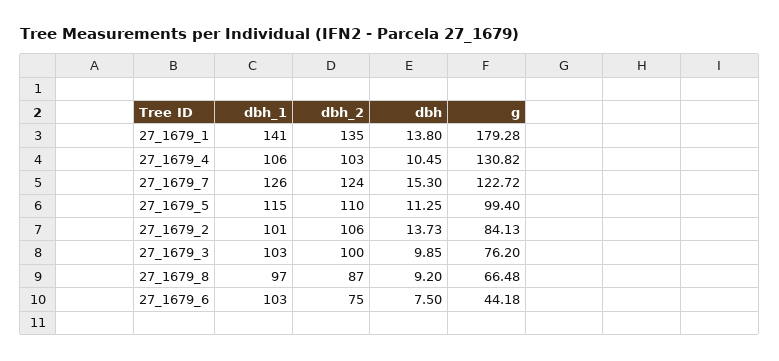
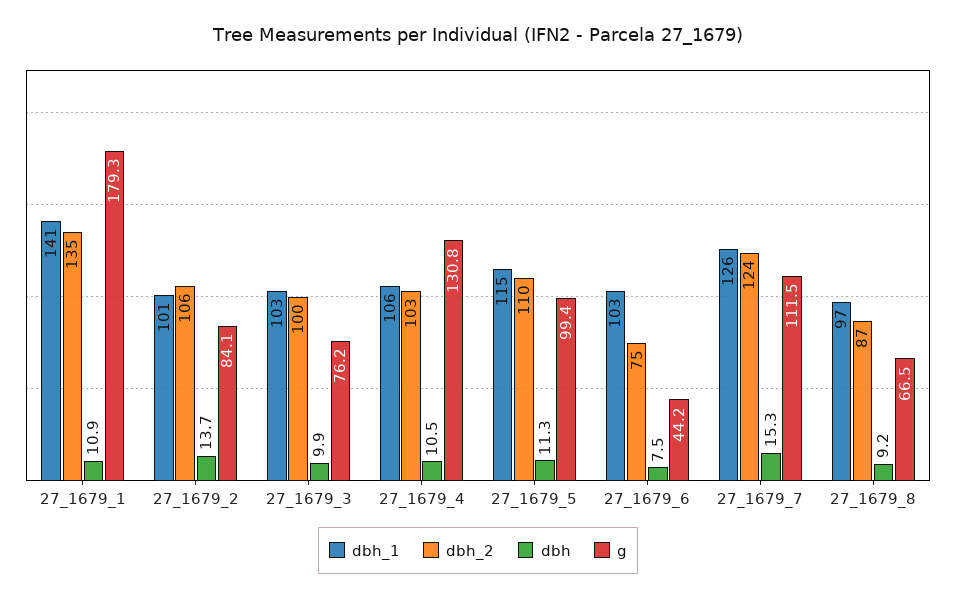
  {
    "dbh_1": {
      "27_1679_1": 141,
      "27_1679_4": 106,
      "27_1679_7": 126,
      "27_1679_5": 115,
      "27_1679_2": 101,
      "27_1679_3": 103,
      "27_1679_8": 97,
      "27_1679_6": 103
    },
    "dbh_2": {
      "27_1679_1": 135,
      "27_1679_4": 103,
      "27_1679_7": 124,
      "27_1679_5": 110,
      "27_1679_2": 106,
      "27_1679_3": 100,
      "27_1679_8": 87,
      "27_1679_6": 75
    },
    "dbh": {
-     "27_1679_1": 13.8,
+     "27_1679_1": 10.9,
      "27_1679_4": 10.45,
      "27_1679_7": 15.3,
      "27_1679_5": 11.25,
      "27_1679_2": 13.73,
      "27_1679_3": 9.85,
      "27_1679_8": 9.2,
      "27_1679_6": 7.5
    },
    "g": {
      "27_1679_1": 179.28,
      "27_1679_4": 130.82,
-     "27_1679_7": 122.72,
+     "27_1679_7": 111.5,
      "27_1679_5": 99.4,
      "27_1679_2": 84.13,
      "27_1679_3": 76.2,
      "27_1679_8": 66.48,
      "27_1679_6": 44.18
    }
  }

